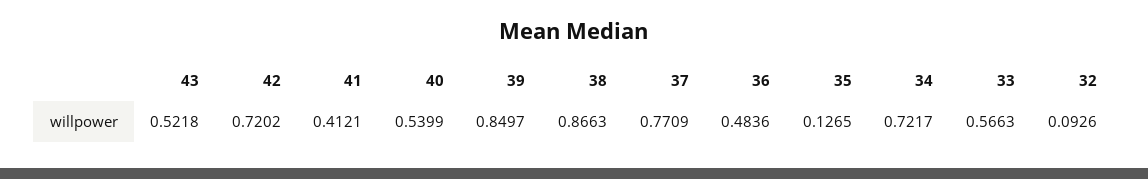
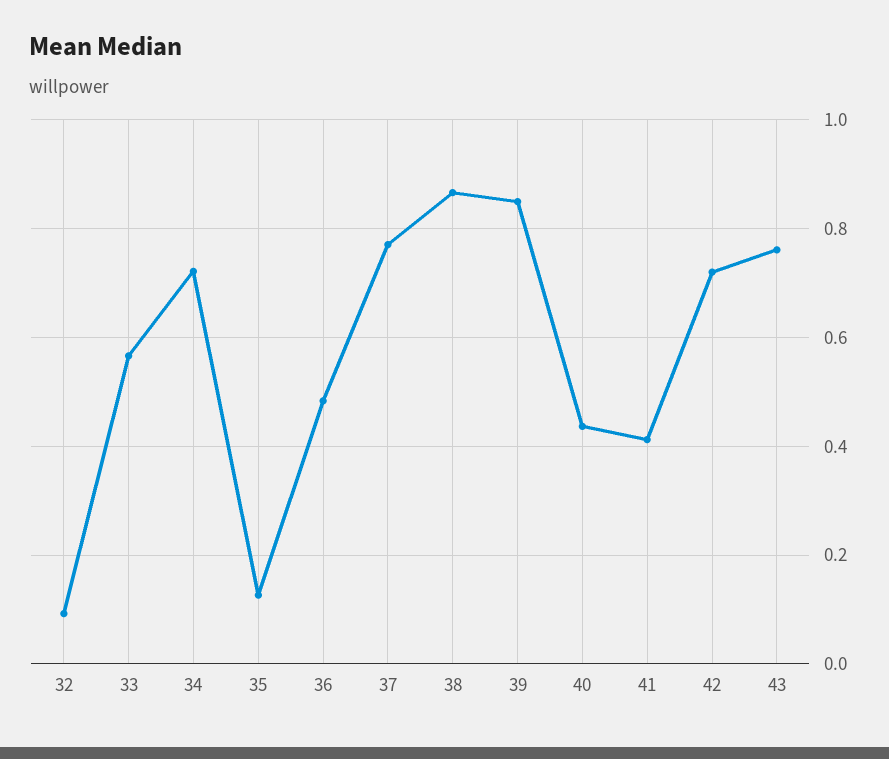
  {
-   "43": 0.5218,
+   "43": 0.76,
    "42": 0.7202,
    "41": 0.4121,
-   "40": 0.5399,
+   "40": 0.44,
    "39": 0.8497,
    "38": 0.8663,
    "37": 0.7709,
    "36": 0.4836,
    "35": 0.1265,
    "34": 0.7217,
    "33": 0.5663,
    "32": 0.0926
  }

